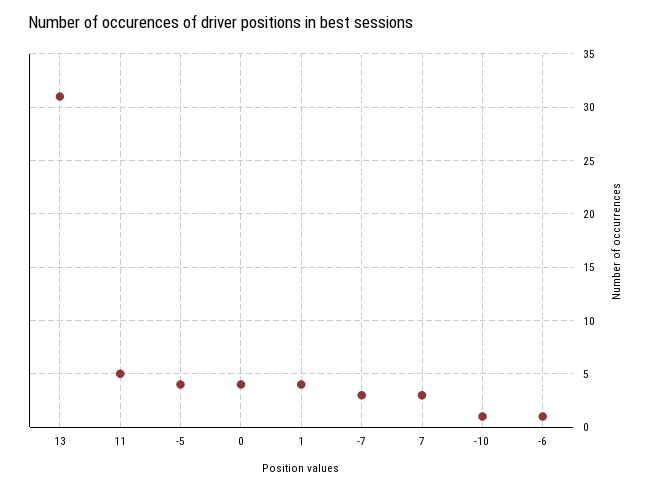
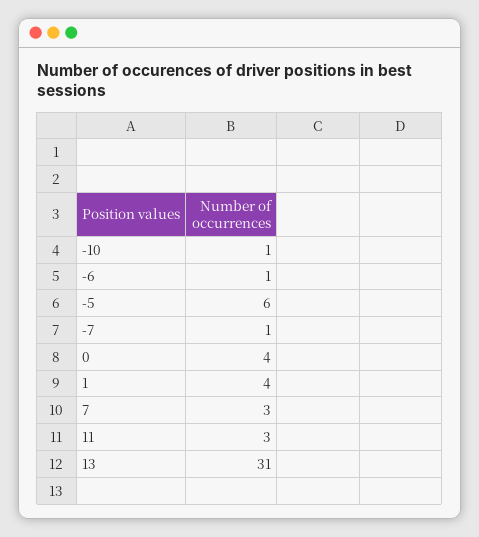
  {
    "13": 31,
-   "11": 5,
+   "11": 3,
-   "-5": 4,
+   "-5": 6,
    "0": 4,
    "1": 4,
-   "-7": 3,
+   "-7": 1,
    "7": 3,
    "-10": 1,
    "-6": 1
  }

